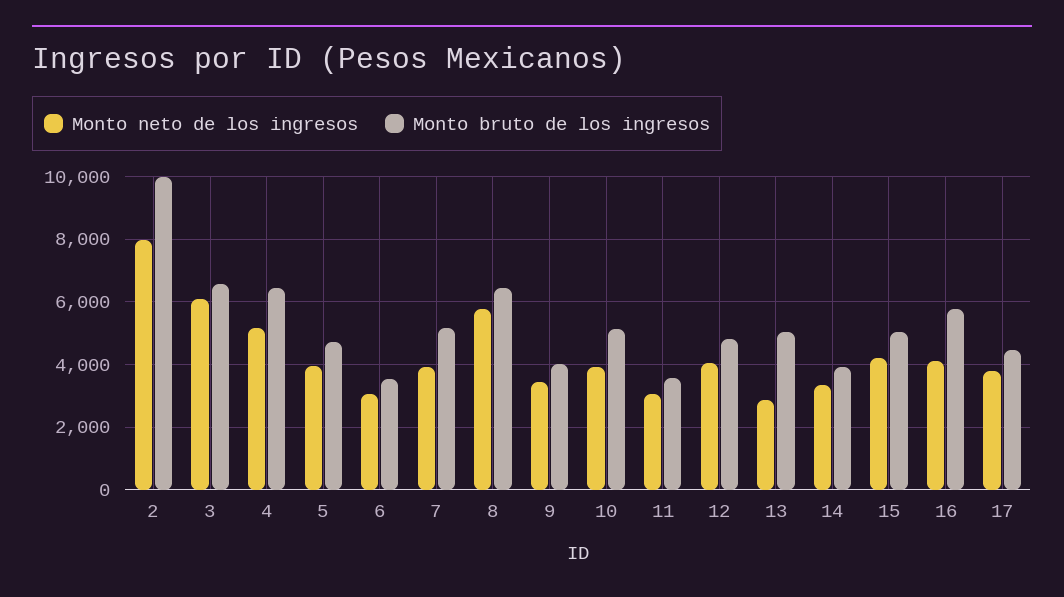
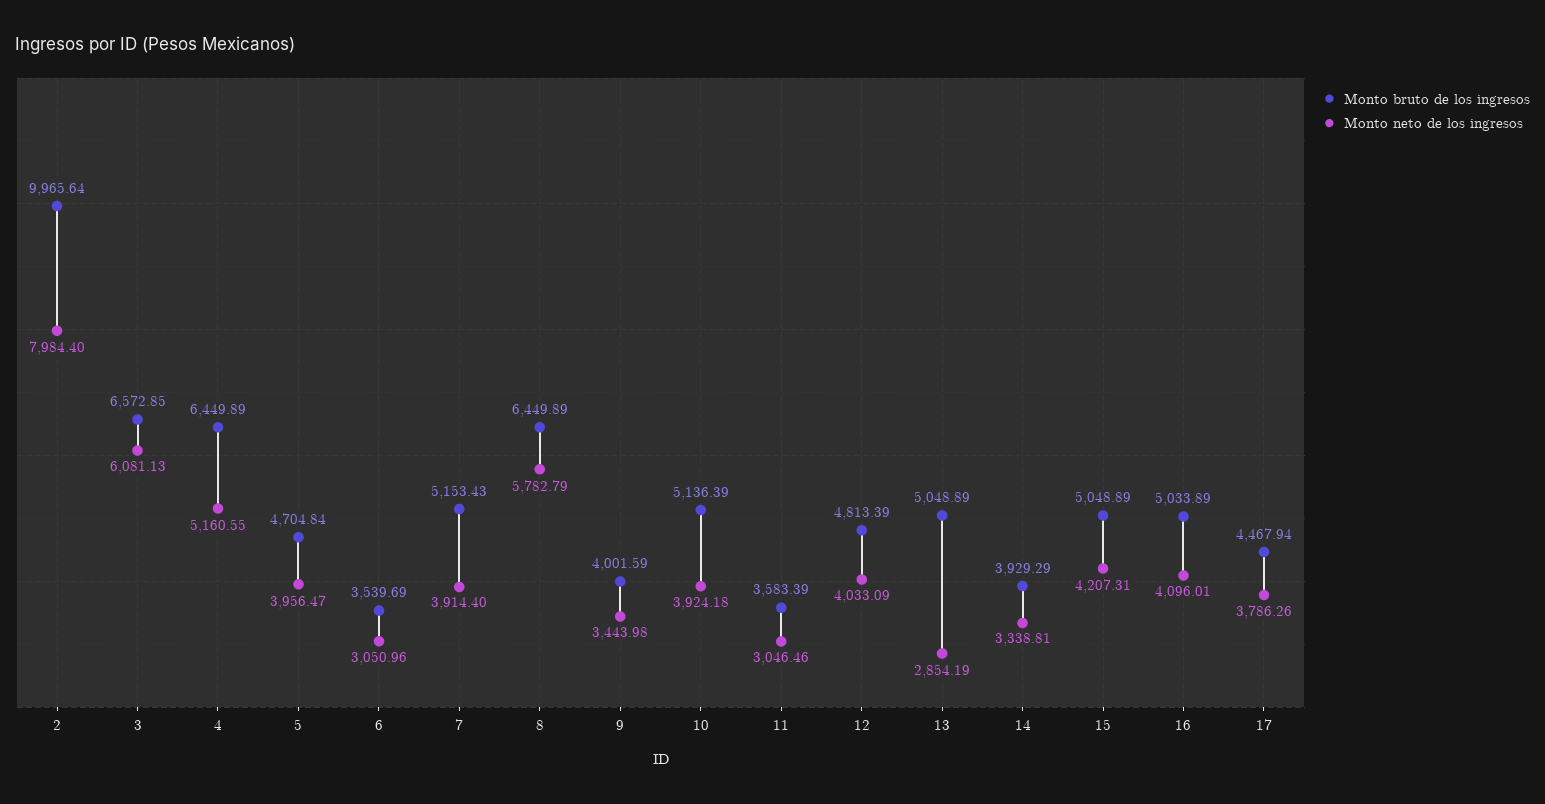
  {
    "Monto neto de los ingresos": {
      "2": 7984.4,
      "3": 6081.13,
      "4": 5160.55,
      "5": 3956.47,
      "6": 3050.96,
      "7": 3914.4,
      "8": 5782.79,
      "9": 3443.98,
      "10": 3924.18,
      "11": 3046.46,
      "12": 4033.09,
      "13": 2854.19,
      "14": 3338.81,
      "15": 4207.31,
      "16": 4096.01,
      "17": 3786.26
    },
    "Monto bruto de los ingresos": {
      "2": 9965.64,
      "3": 6572.85,
      "4": 6449.89,
      "5": 4704.84,
      "6": 3539.69,
      "7": 5153.43,
      "8": 6449.89,
      "9": 4001.59,
      "10": 5136.39,
      "11": 3583.39,
      "12": 4813.39,
      "13": 5048.89,
      "14": 3929.29,
      "15": 5048.89,
-     "16": 5800,
+     "16": 5033.89,
      "17": 4467.94
    }
  }

